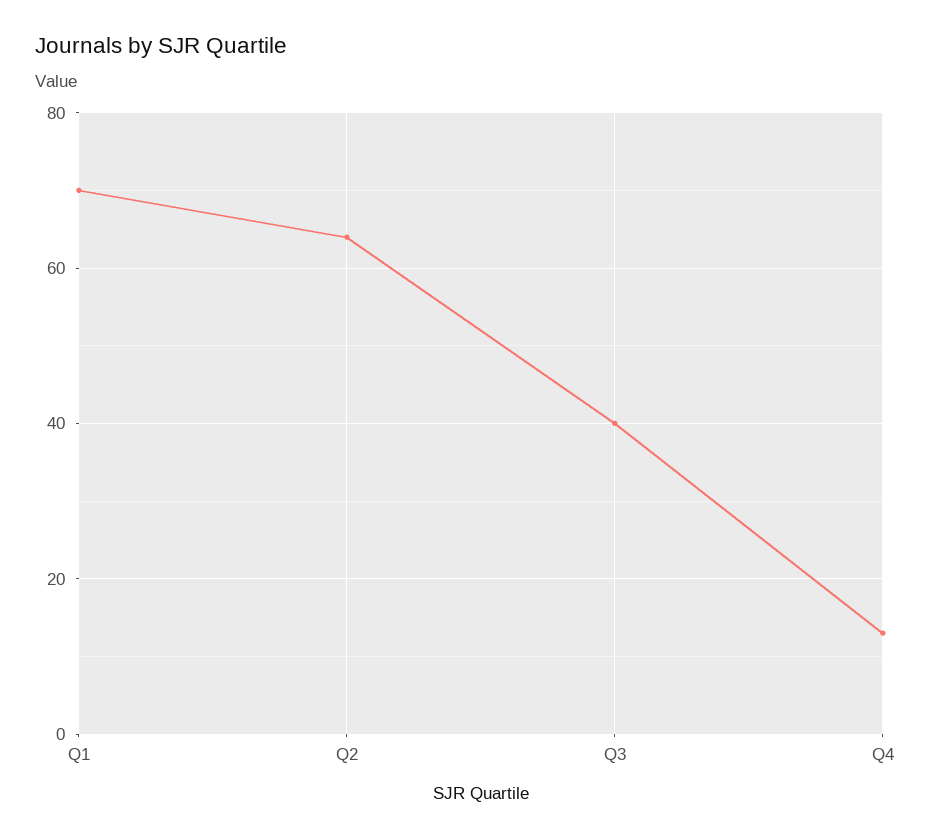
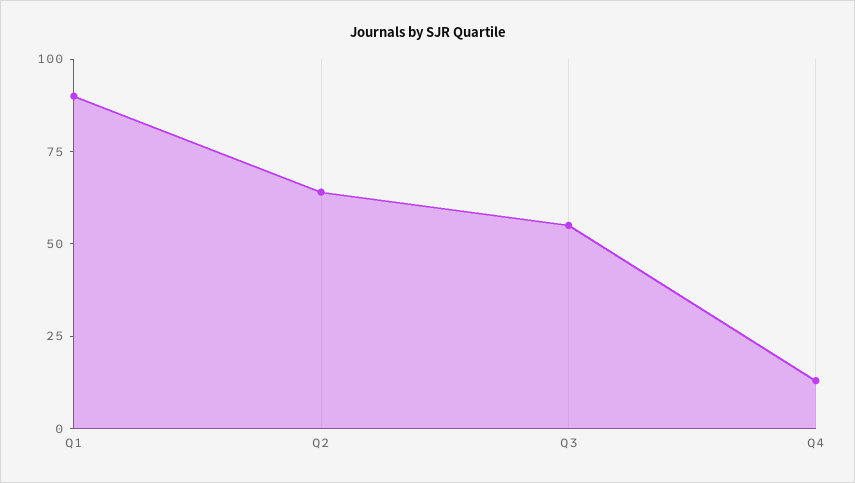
  {
-   "Q1": 70,
+   "Q1": 90,
    "Q2": 65,
-   "Q3": 40,
+   "Q3": 55,
    "Q4": 15
  }

